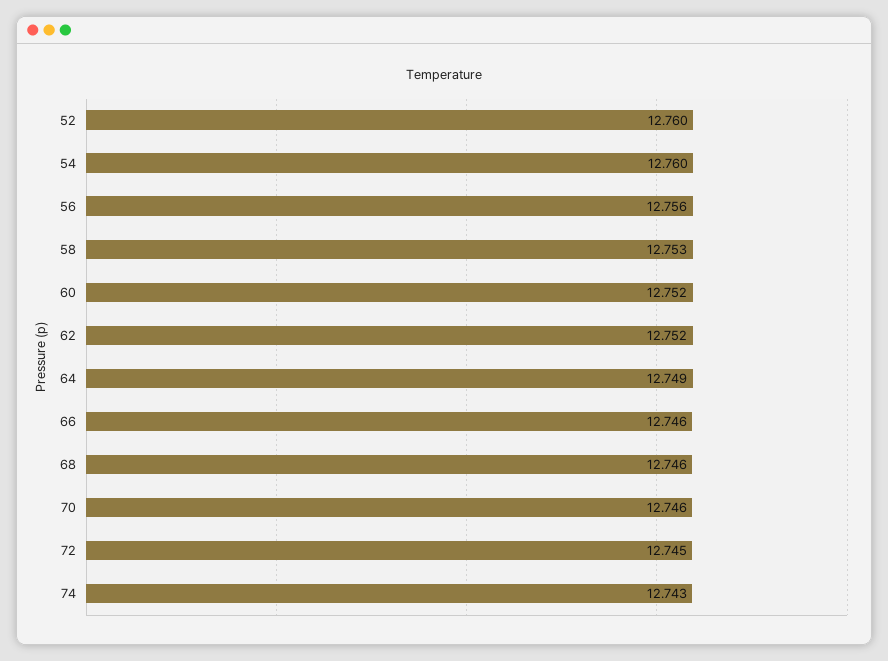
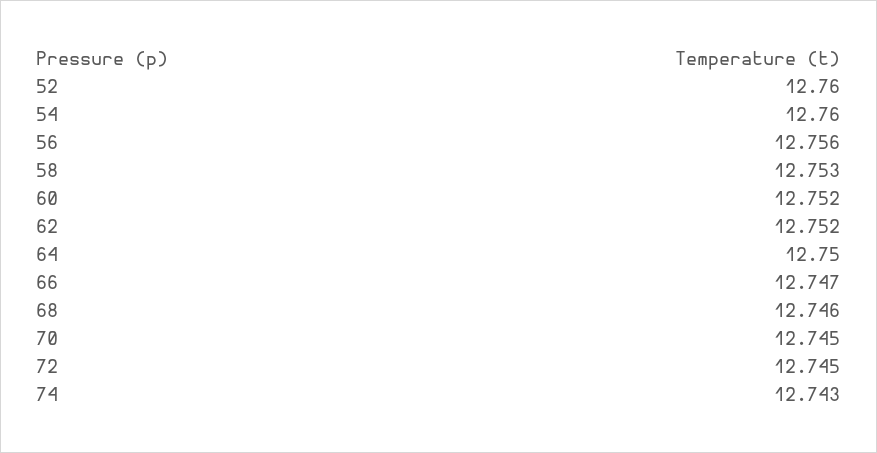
  {
    "52": 12.76,
    "54": 12.76,
    "56": 12.756,
    "58": 12.753,
    "60": 12.752,
    "62": 12.752,
-   "64": 12.749,
+   "64": 12.75,
-   "66": 12.746,
+   "66": 12.747,
    "68": 12.746,
-   "70": 12.746,
+   "70": 12.745,
    "72": 12.745,
    "74": 12.743
  }

